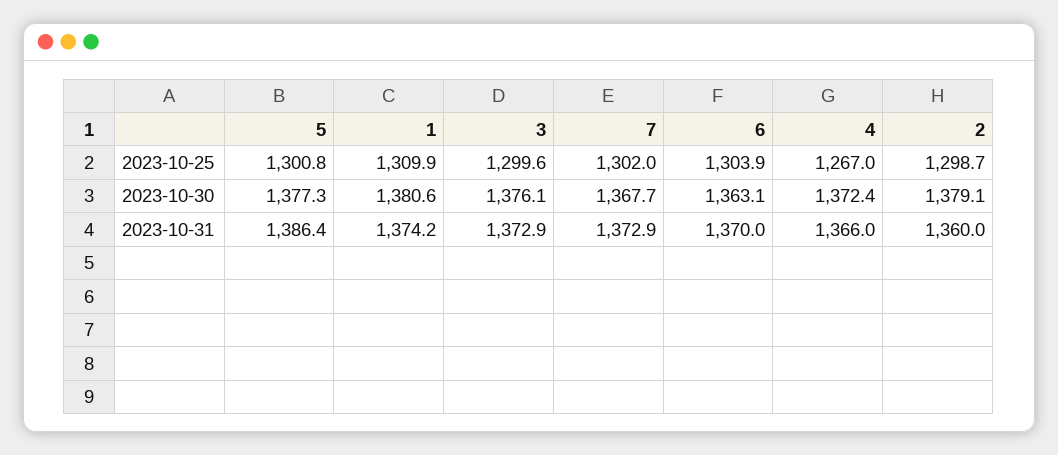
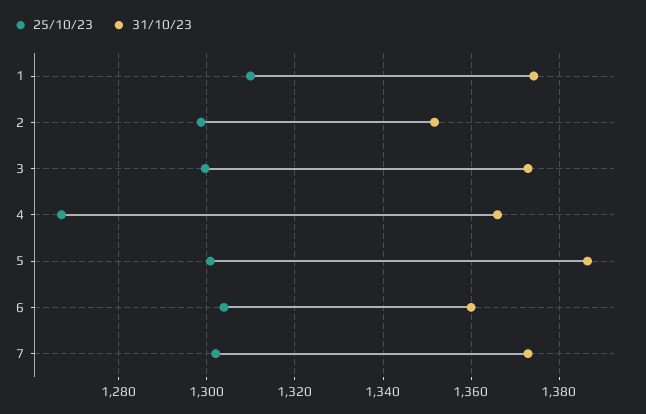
  {
    "2023-10-25": {
      "5": 1300.8,
      "1": 1309.9,
      "3": 1299.6,
      "7": 1302,
      "6": 1303.9,
      "4": 1267,
      "2": 1298.7
    },
-   "2023-10-30": {
-     "5": 1377.3,
-     "1": 1380.6,
-     "3": 1376.1,
-     "7": 1367.7,
-     "6": 1363.1,
-     "4": 1372.4,
-     "2": 1379.1
-   },
    "2023-10-31": {
      "5": 1386.4,
      "1": 1374.2,
      "3": 1372.9,
      "7": 1372.9,
-     "6": 1370,
+     "6": 1360,
      "4": 1366,
-     "2": 1360
+     "2": 1352
    }
  }

